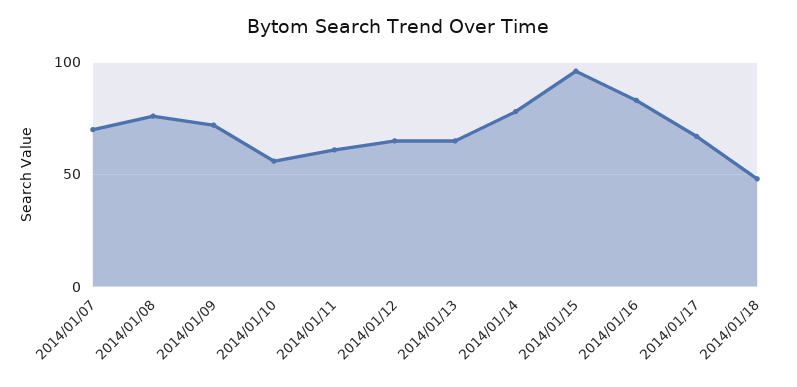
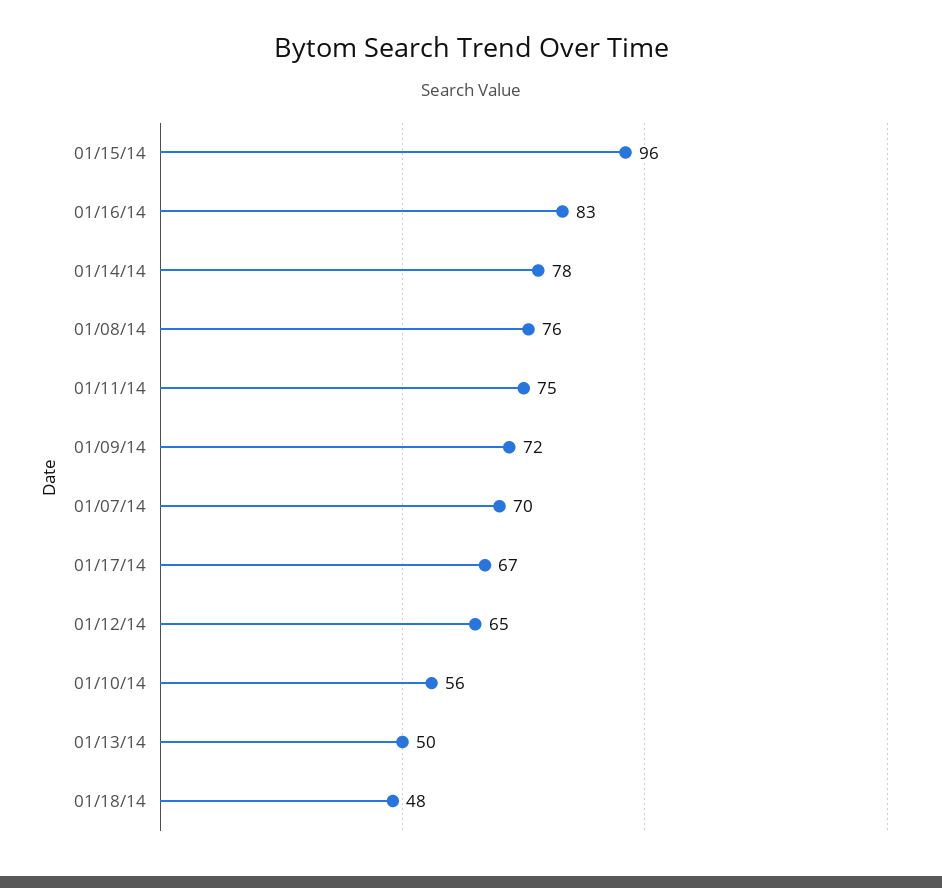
  {
    "2014/01/07": 70,
    "2014/01/08": 76,
    "2014/01/09": 72,
    "2014/01/10": 56,
-   "2014/01/11": 60,
+   "2014/01/11": 75,
    "2014/01/12": 65,
-   "2014/01/13": 65,
+   "2014/01/13": 50,
    "2014/01/14": 78,
    "2014/01/15": 96,
    "2014/01/16": 83,
    "2014/01/17": 67,
    "2014/01/18": 48
  }

